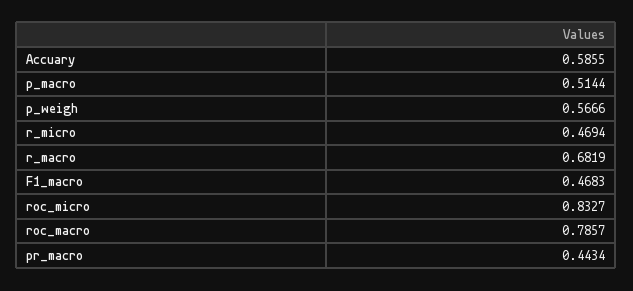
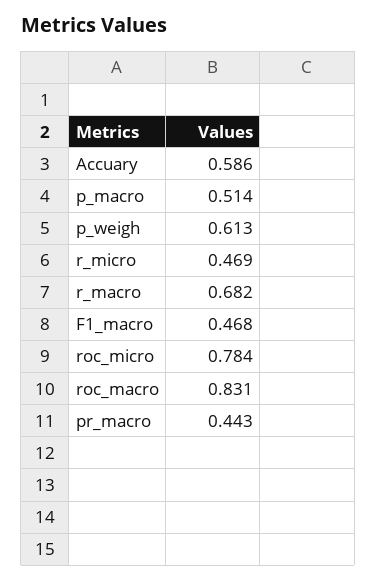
  {
    "Accuary": 0.5855,
    "p_macro": 0.5144,
-   "p_weigh": 0.5666,
+   "p_weigh": 0.613,
    "r_micro": 0.4694,
    "r_macro": 0.6819,
    "F1_macro": 0.4683,
-   "roc_micro": 0.8327,
+   "roc_micro": 0.784,
-   "roc_macro": 0.7857,
+   "roc_macro": 0.831,
    "pr_macro": 0.4434
  }

